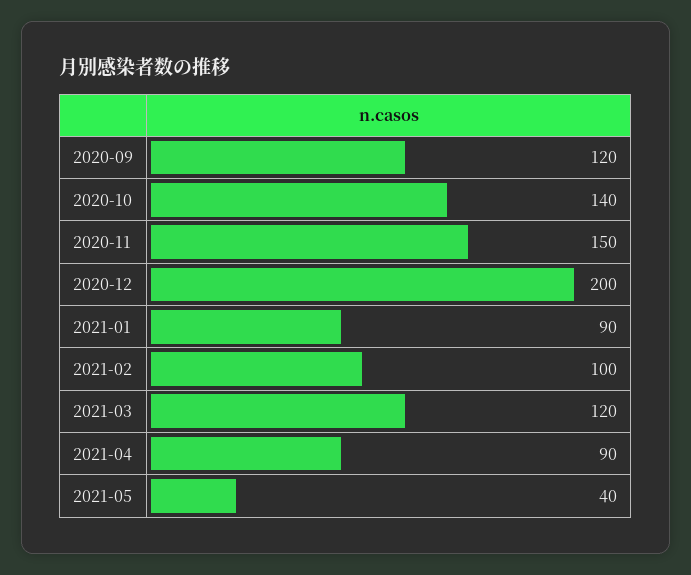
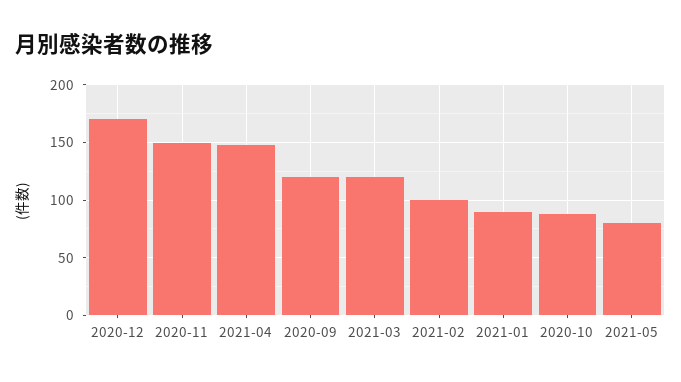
  {
    "2020-09": 120,
-   "2020-10": 140,
+   "2020-10": 90,
    "2020-11": 150,
-   "2020-12": 200,
+   "2020-12": 170,
    "2021-01": 90,
    "2021-02": 100,
    "2021-03": 120,
-   "2021-04": 90,
+   "2021-04": 150,
-   "2021-05": 40
+   "2021-05": 80
  }

